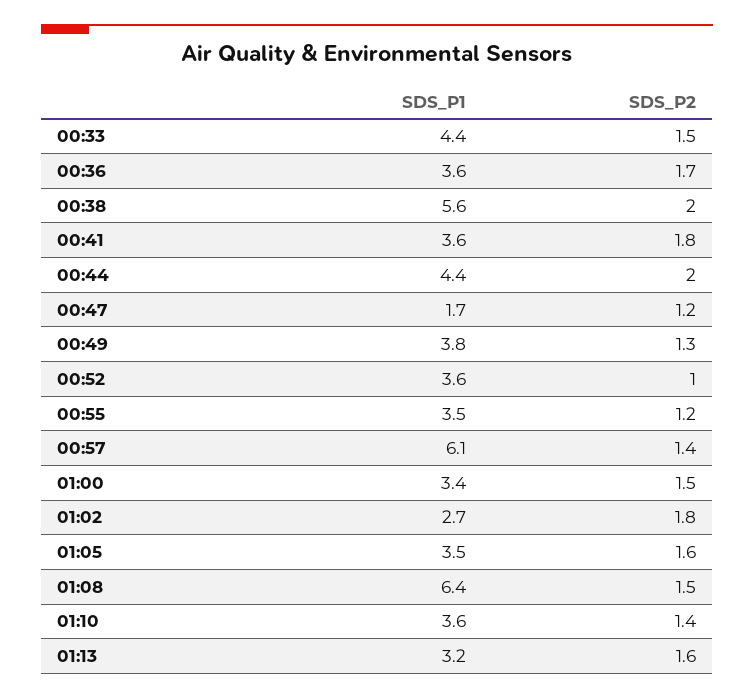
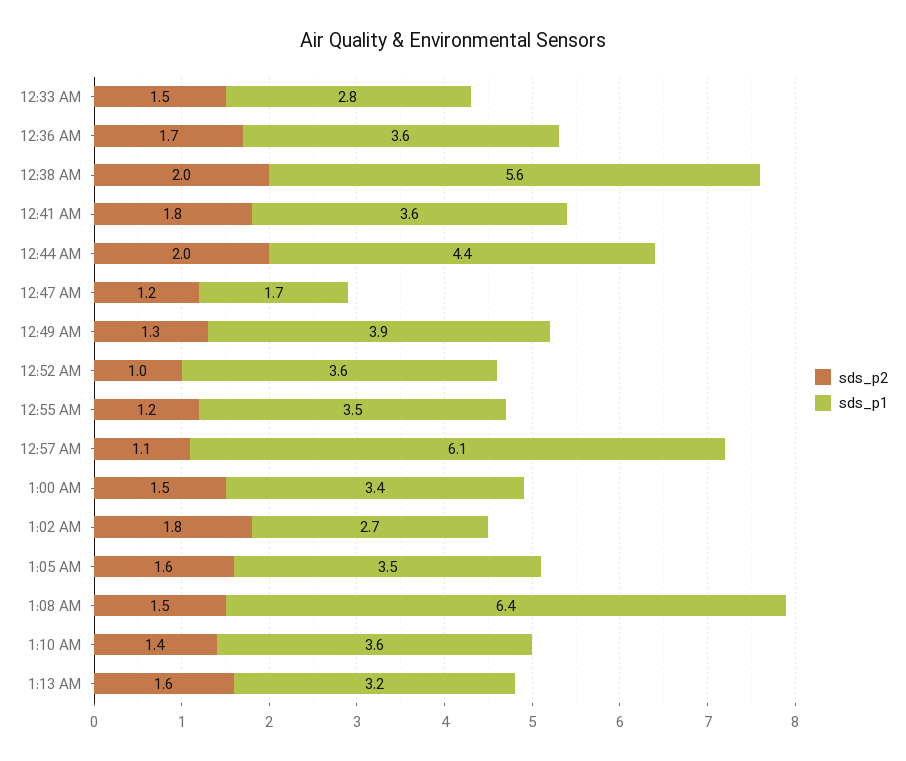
  {
    "SDS_P1": {
-     "00:33": 4.4,
+     "00:33": 2.8,
      "00:36": 3.6,
      "00:38": 5.6,
      "00:41": 3.6,
      "00:44": 4.4,
      "00:47": 1.7,
-     "00:49": 3.8,
+     "00:49": 3.9,
      "00:52": 3.6,
      "00:55": 3.5,
      "00:57": 6.1,
      "01:00": 3.4,
      "01:02": 2.7,
      "01:05": 3.5,
      "01:08": 6.4,
      "01:10": 3.6,
      "01:13": 3.2
    },
    "SDS_P2": {
      "00:33": 1.5,
      "00:36": 1.7,
      "00:38": 2,
      "00:41": 1.8,
      "00:44": 2,
      "00:47": 1.2,
      "00:49": 1.3,
      "00:52": 1,
      "00:55": 1.2,
-     "00:57": 1.4,
+     "00:57": 1.1,
      "01:00": 1.5,
      "01:02": 1.8,
      "01:05": 1.6,
      "01:08": 1.5,
      "01:10": 1.4,
      "01:13": 1.6
    }
  }

